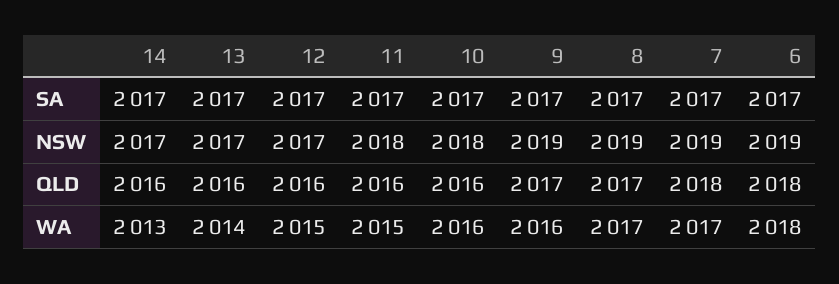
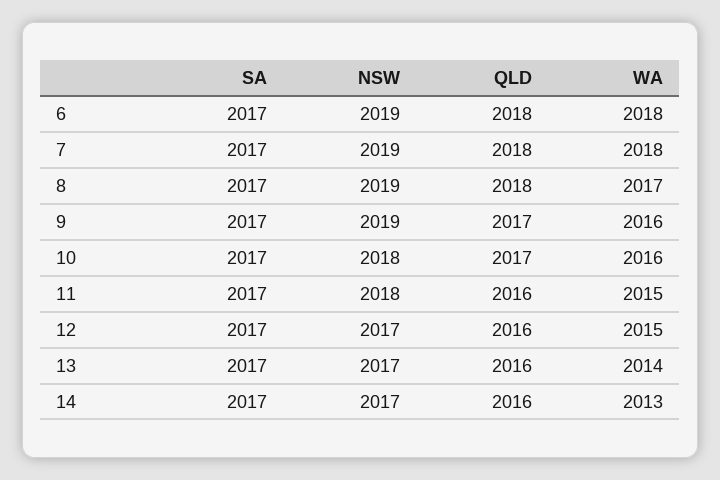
  {
    "14": {
      "SA": 2017,
      "NSW": 2017,
      "QLD": 2016,
      "WA": 2013
    },
    "13": {
      "SA": 2017,
      "NSW": 2017,
      "QLD": 2016,
      "WA": 2014
    },
    "12": {
      "SA": 2017,
      "NSW": 2017,
      "QLD": 2016,
      "WA": 2015
    },
    "11": {
      "SA": 2017,
      "NSW": 2018,
      "QLD": 2016,
      "WA": 2015
    },
    "10": {
      "SA": 2017,
      "NSW": 2018,
-     "QLD": 2016,
+     "QLD": 2017,
      "WA": 2016
    },
    "9": {
      "SA": 2017,
      "NSW": 2019,
      "QLD": 2017,
      "WA": 2016
    },
    "8": {
      "SA": 2017,
      "NSW": 2019,
-     "QLD": 2017,
+     "QLD": 2018,
      "WA": 2017
    },
    "7": {
      "SA": 2017,
      "NSW": 2019,
      "QLD": 2018,
-     "WA": 2017
+     "WA": 2018
    },
    "6": {
      "SA": 2017,
      "NSW": 2019,
      "QLD": 2018,
      "WA": 2018
    }
  }

